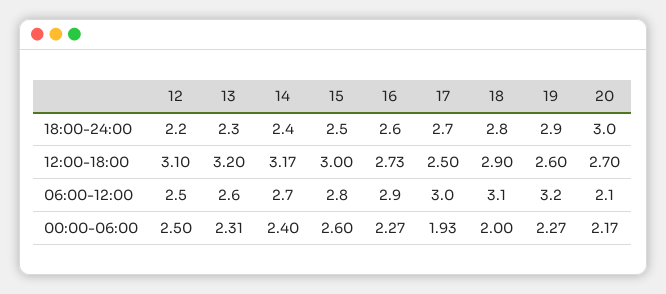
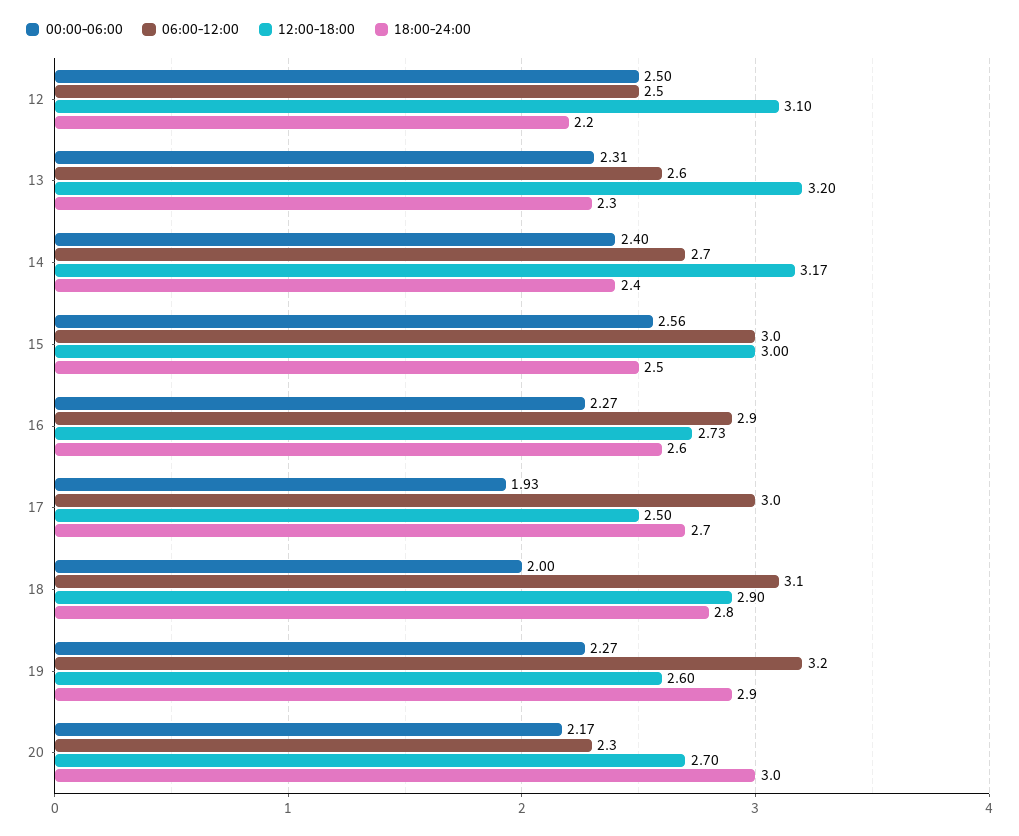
  {
    "18:00-24:00": {
      "12": 2.2,
      "13": 2.3,
      "14": 2.4,
      "15": 2.5,
      "16": 2.6,
      "17": 2.7,
      "18": 2.8,
      "19": 2.9,
      "20": 3
    },
    "12:00-18:00": {
      "12": 3.1,
      "13": 3.2,
      "14": 3.17,
      "15": 3,
      "16": 2.73,
      "17": 2.5,
      "18": 2.9,
      "19": 2.6,
      "20": 2.7
    },
    "06:00-12:00": {
      "12": 2.5,
      "13": 2.6,
      "14": 2.7,
-     "15": 2.8,
+     "15": 3,
      "16": 2.9,
      "17": 3,
      "18": 3.1,
      "19": 3.2,
-     "20": 2.1
+     "20": 2.3
    },
    "00:00-06:00": {
      "12": 2.5,
      "13": 2.31,
      "14": 2.4,
-     "15": 2.6,
+     "15": 2.56,
      "16": 2.27,
      "17": 1.93,
      "18": 2,
      "19": 2.27,
      "20": 2.17
    }
  }

